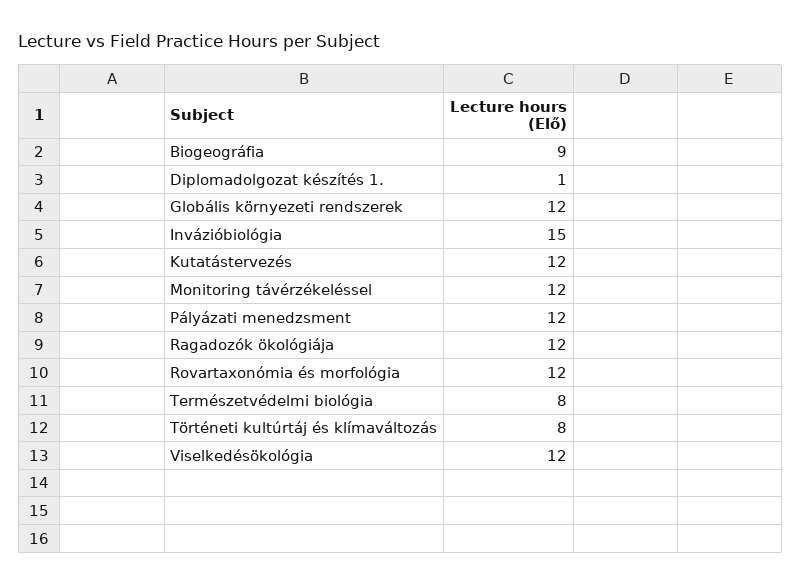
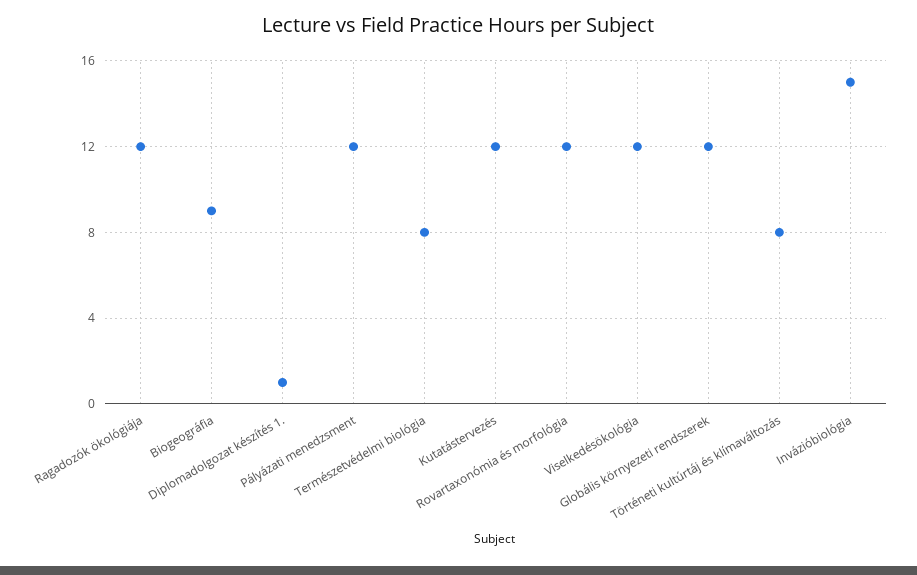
  {
    "Biogeográfia": 9,
    "Diplomadolgozat készítés 1.": 1,
    "Globális környezeti rendszerek": 12,
    "Invázióbiológia": 15,
    "Kutatástervezés": 12,
-   "Monitoring távérzékeléssel": 12,
    "Pályázati menedzsment": 12,
    "Ragadozók ökológiája": 12,
    "Rovartaxonómia és morfológia": 12,
    "Természetvédelmi biológia": 8,
    "Történeti kultúrtáj és klímaváltozás": 8,
    "Viselkedésökológia": 12
  }

